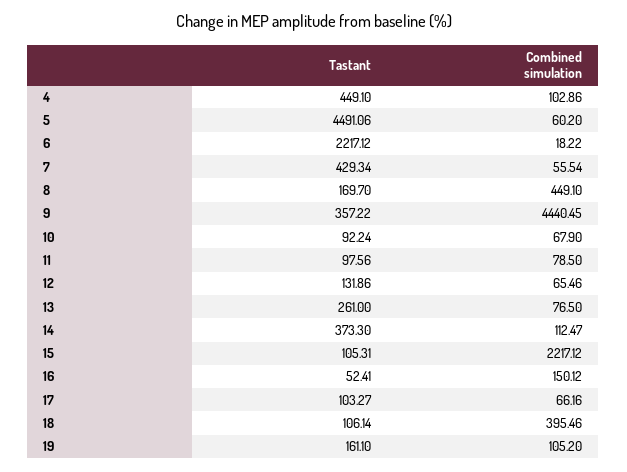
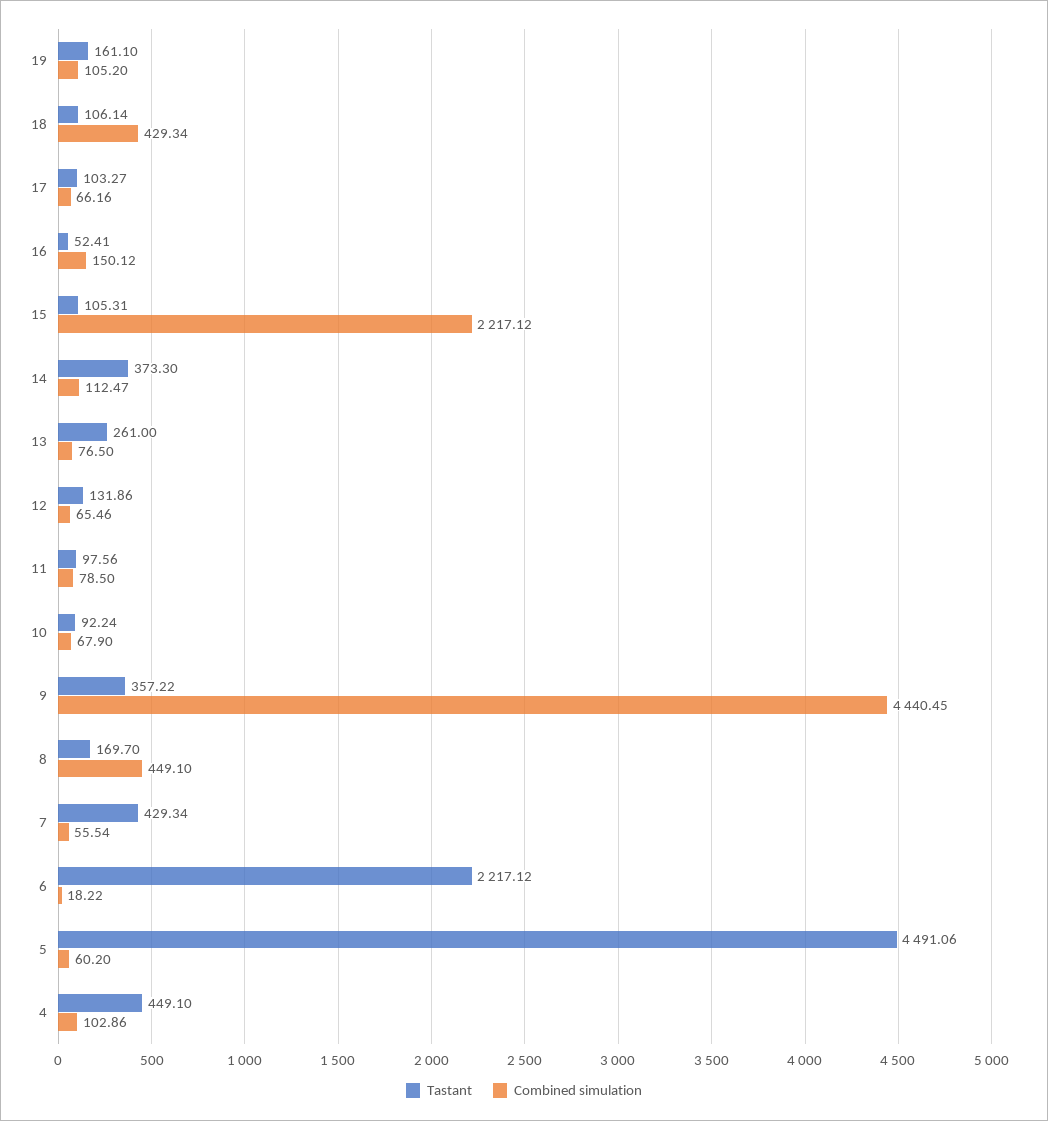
  {
    "Tastant": {
      "4": 449.1,
      "5": 4491.06,
      "6": 2217.12,
      "7": 429.34,
      "8": 169.7,
      "9": 357.22,
      "10": 92.24,
      "11": 97.56,
      "12": 131.86,
      "13": 261,
      "14": 373.3,
      "15": 105.31,
      "16": 52.41,
      "17": 103.27,
      "18": 106.14,
      "19": 161.1
    },
    "Combined simulation": {
      "4": 102.86,
      "5": 60.2,
      "6": 18.22,
      "7": 55.54,
      "8": 449.1,
      "9": 4440.45,
      "10": 67.9,
      "11": 78.5,
      "12": 65.46,
      "13": 76.5,
      "14": 112.47,
      "15": 2217.12,
      "16": 150.12,
      "17": 66.16,
-     "18": 395.46,
+     "18": 429.34,
      "19": 105.2
    }
  }

